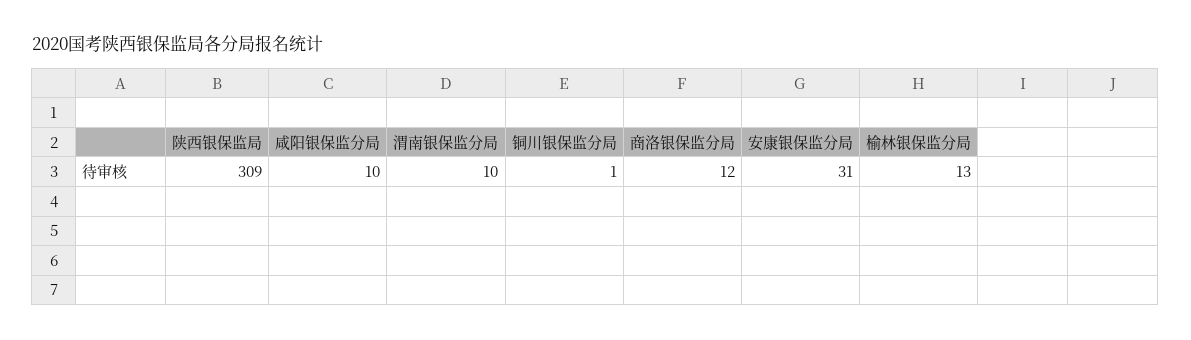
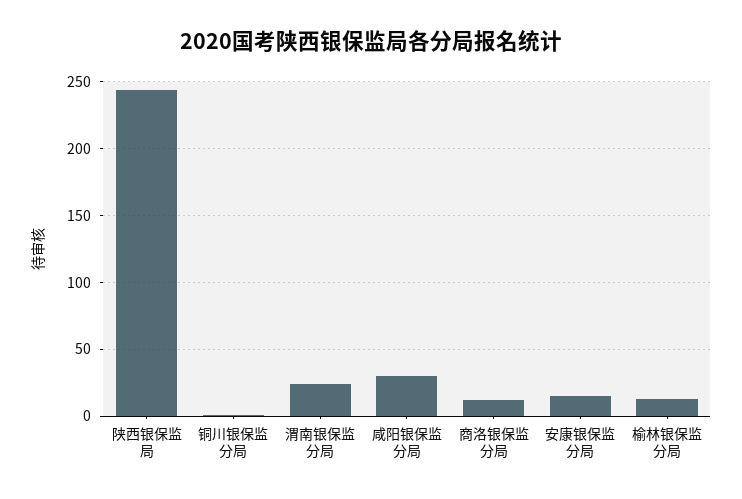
  {
-   "陕西银保监局": 309,
+   "陕西银保监局": 245,
-   "咸阳银保监分局": 10,
+   "咸阳银保监分局": 30,
-   "渭南银保监分局": 10,
+   "渭南银保监分局": 25,
    "铜川银保监分局": 1,
    "商洛银保监分局": 12,
-   "安康银保监分局": 31,
+   "安康银保监分局": 15,
    "榆林银保监分局": 13
  }

